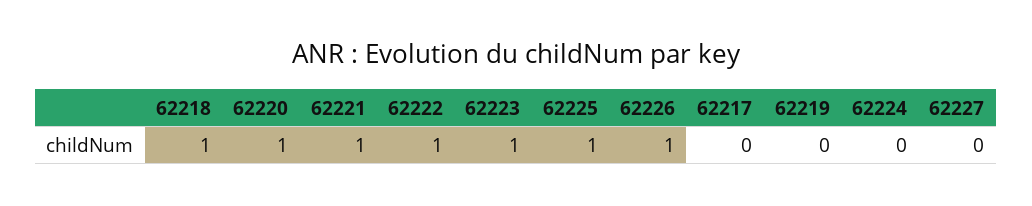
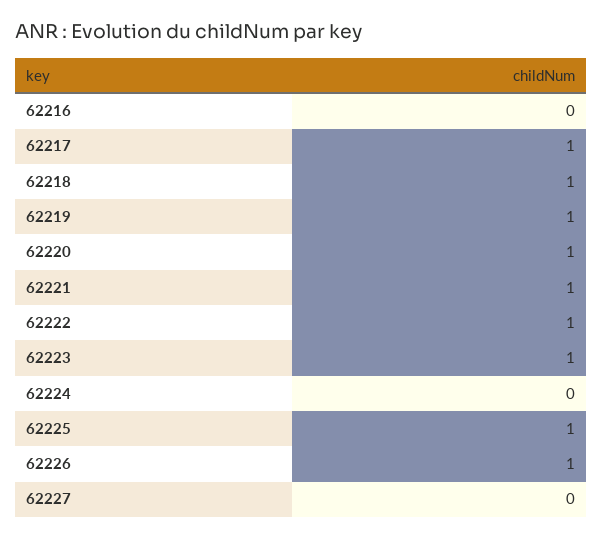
  {
    "62218": 1,
    "62220": 1,
    "62221": 1,
    "62222": 1,
    "62223": 1,
    "62225": 1,
    "62226": 1,
-   "62217": 0,
+   "62217": 1,
-   "62219": 0,
+   "62219": 1,
    "62224": 0,
-   "62227": 0
+   "62227": 0,
+   "62216": 0
  }

